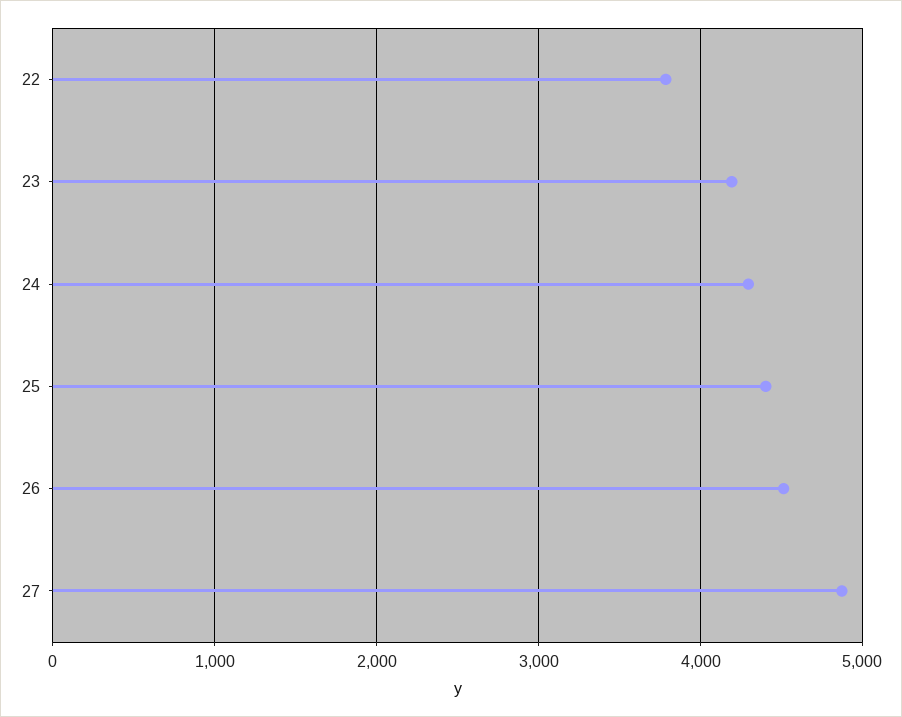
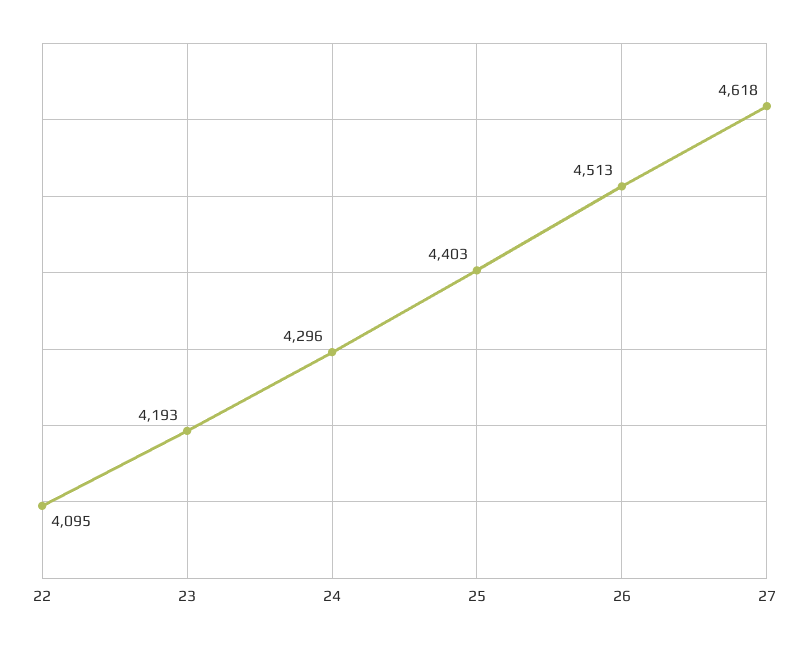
  {
-   "22": 3800,
+   "22": 4095,
    "23": 4193,
    "24": 4296,
    "25": 4403,
    "26": 4513,
-   "27": 4900
+   "27": 4618
  }

